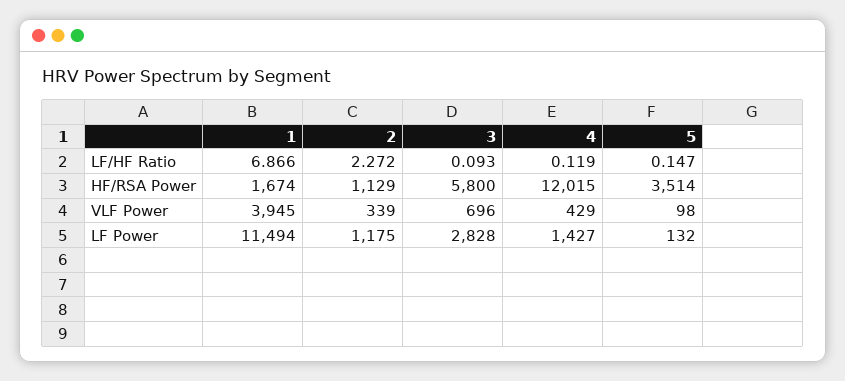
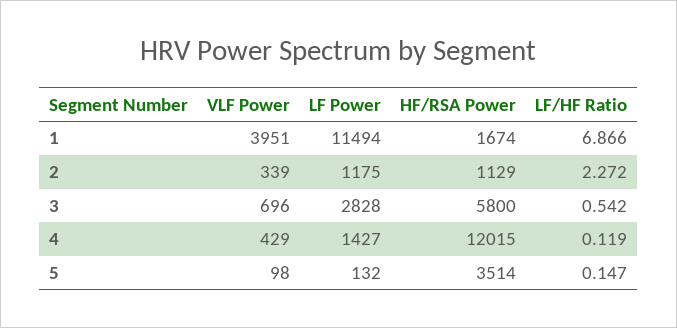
  {
    "1": {
      "LF/HF Ratio": 6.866,
      "HF/RSA Power": 1674,
-     "VLF Power": 3945,
+     "VLF Power": 3951,
      "LF Power": 11494
    },
    "2": {
      "LF/HF Ratio": 2.272,
      "HF/RSA Power": 1129,
      "VLF Power": 339,
      "LF Power": 1175
    },
    "3": {
-     "LF/HF Ratio": 0.093,
+     "LF/HF Ratio": 0.542,
      "HF/RSA Power": 5800,
      "VLF Power": 696,
      "LF Power": 2828
    },
    "4": {
      "LF/HF Ratio": 0.119,
      "HF/RSA Power": 12015,
      "VLF Power": 429,
      "LF Power": 1427
    },
    "5": {
      "LF/HF Ratio": 0.147,
      "HF/RSA Power": 3514,
      "VLF Power": 98,
      "LF Power": 132
    }
  }

